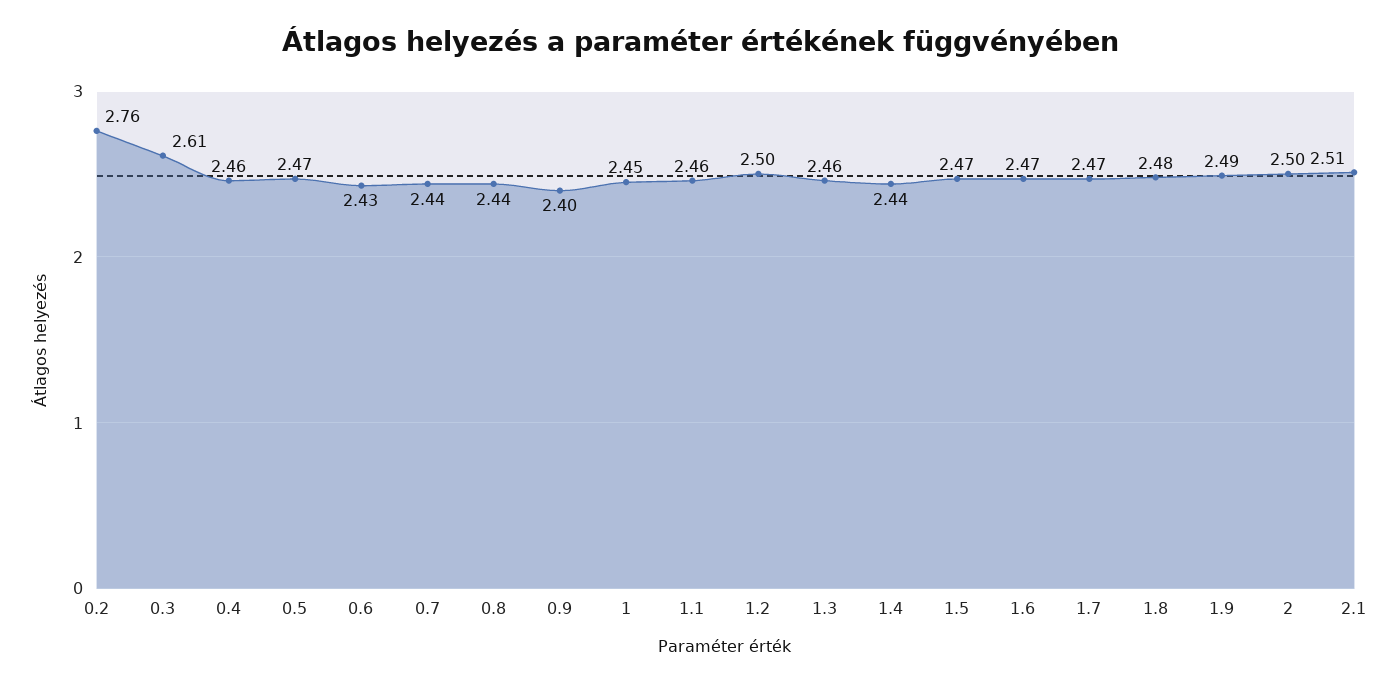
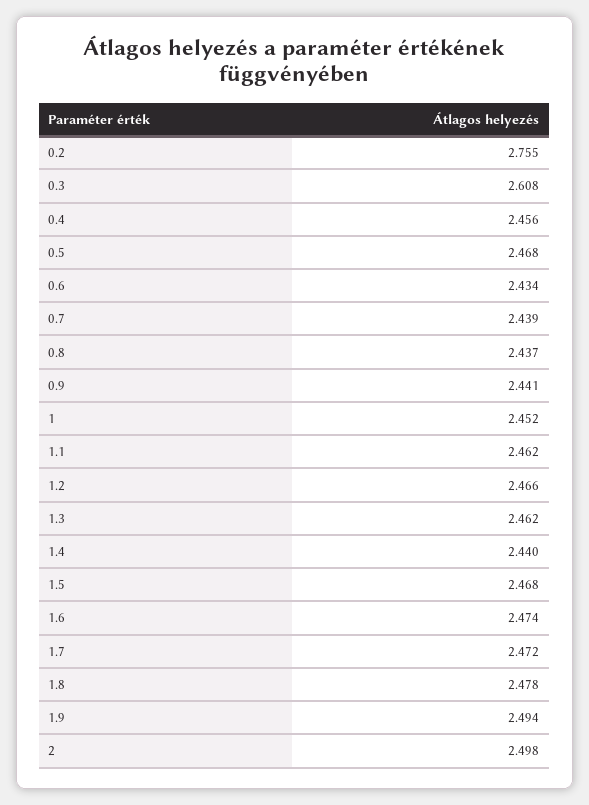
  {
    "0.2": 2.755,
    "0.3": 2.608,
    "0.4": 2.456,
    "0.5": 2.468,
    "0.6": 2.434,
    "0.7": 2.439,
    "0.8": 2.437,
-   "0.9": 2.4,
+   "0.9": 2.441,
    "1": 2.452,
    "1.1": 2.462,
-   "1.2": 2.5,
+   "1.2": 2.466,
    "1.3": 2.462,
    "1.4": 2.44,
    "1.5": 2.468,
    "1.6": 2.474,
    "1.7": 2.472,
    "1.8": 2.478,
    "1.9": 2.494,
-   "2": 2.498,
+   "2": 2.498
-   "2.1": 2.51
  }

